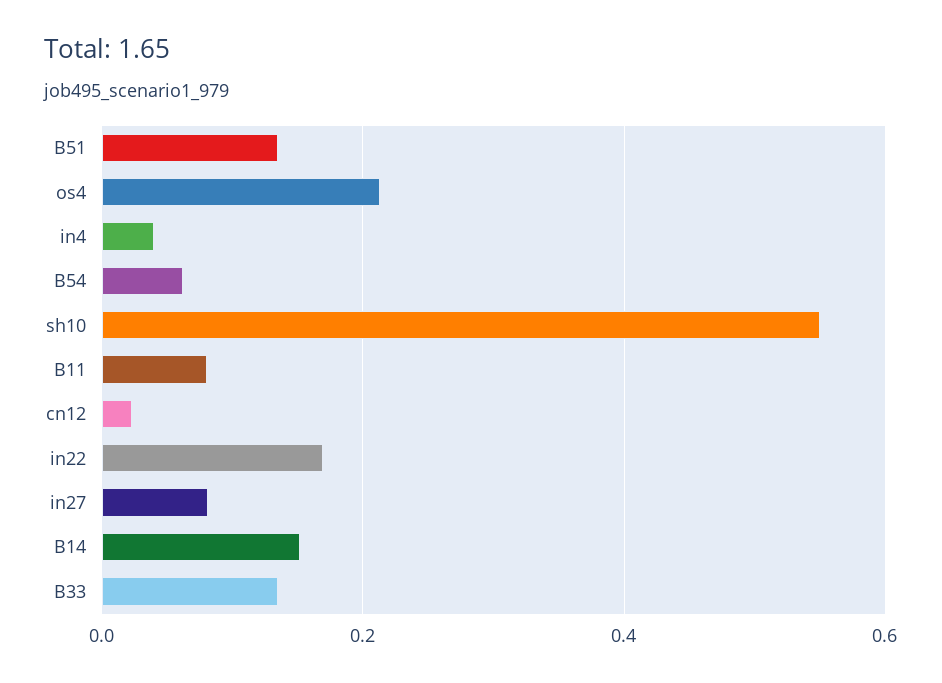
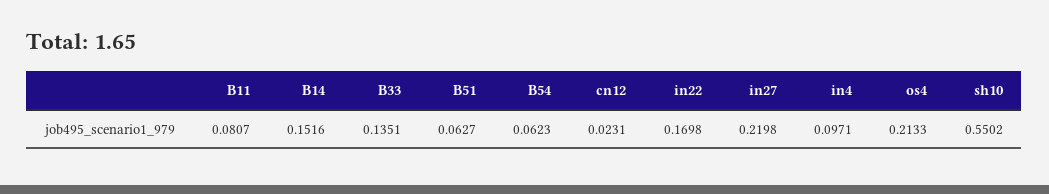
  {
-   "B51": 0.14,
+   "B51": 0.0627,
    "os4": 0.2133,
-   "in4": 0.04,
+   "in4": 0.0971,
    "B54": 0.0623,
    "sh10": 0.5502,
    "B11": 0.0807,
    "cn12": 0.0231,
    "in22": 0.1698,
-   "in27": 0.08,
+   "in27": 0.2198,
    "B14": 0.1516,
    "B33": 0.1351
  }

